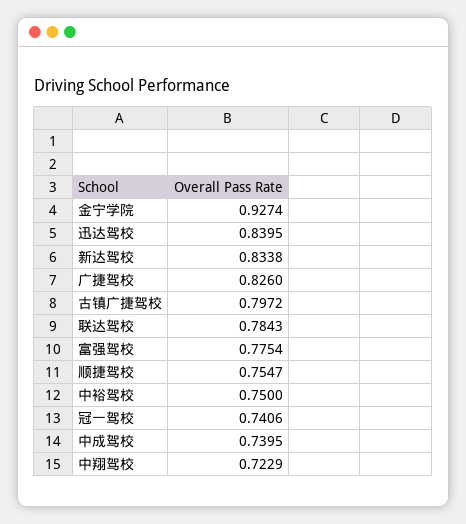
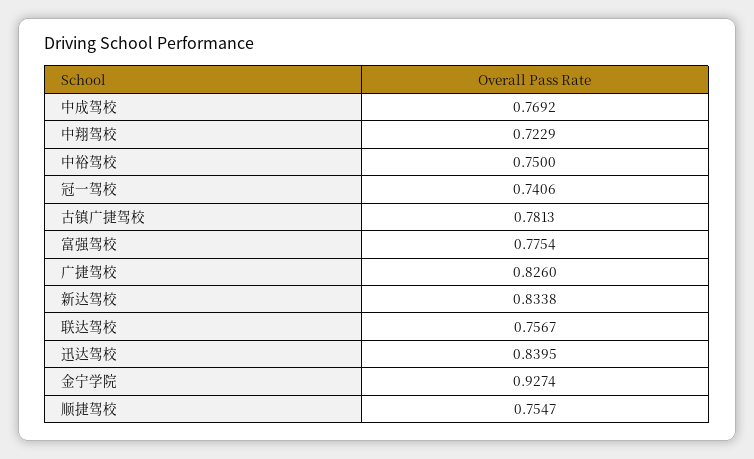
  {
    "金宁学院": 0.9274,
    "迅达驾校": 0.8395,
    "新达驾校": 0.8338,
    "广捷驾校": 0.826,
-   "古镇广捷驾校": 0.7972,
+   "古镇广捷驾校": 0.7813,
-   "联达驾校": 0.7843,
+   "联达驾校": 0.7567,
    "富强驾校": 0.7754,
    "顺捷驾校": 0.7547,
    "中裕驾校": 0.75,
    "冠一驾校": 0.7406,
-   "中成驾校": 0.7395,
+   "中成驾校": 0.7692,
    "中翔驾校": 0.7229
  }

